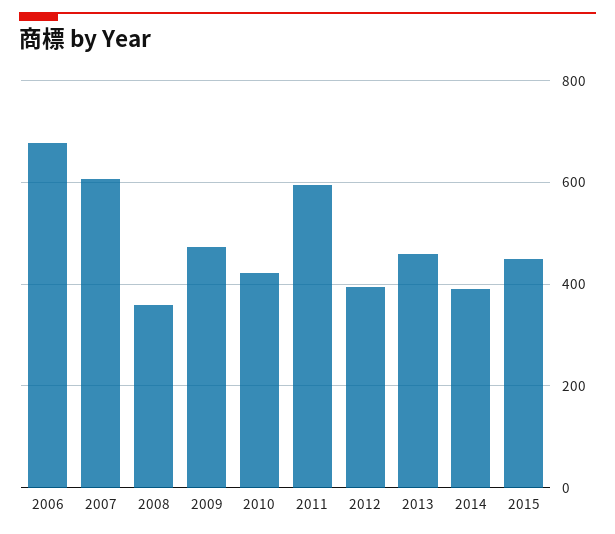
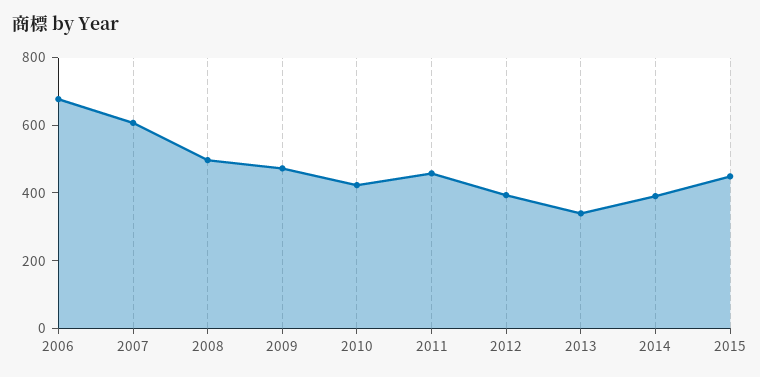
  {
    "2006": 680,
    "2007": 600,
-   "2008": 360,
+   "2008": 500,
    "2009": 480,
    "2010": 420,
-   "2011": 600,
+   "2011": 450,
    "2012": 400,
-   "2013": 460,
+   "2013": 350,
    "2014": 400,
    "2015": 440
  }

